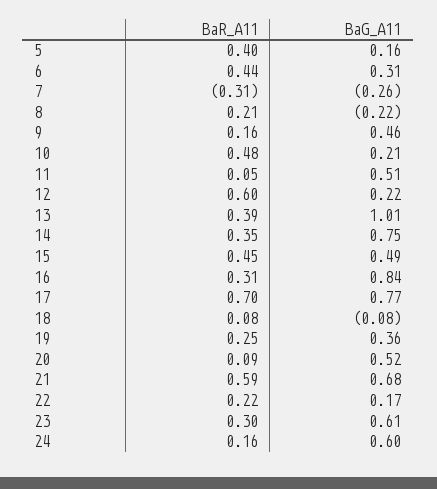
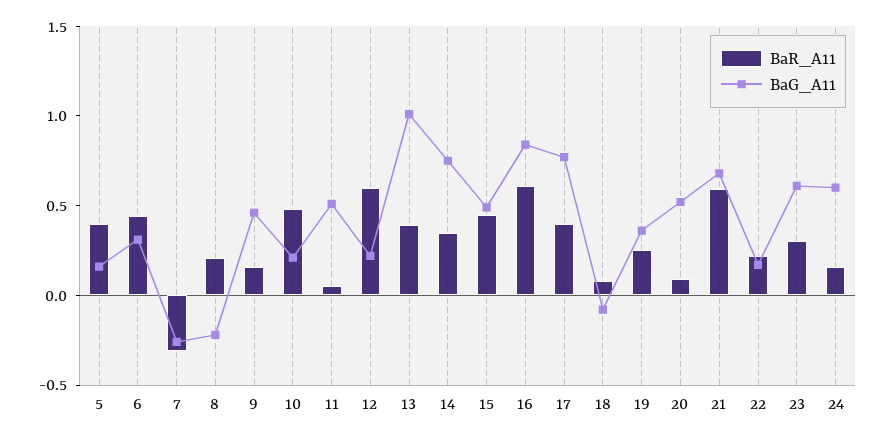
  {
    "BaR_A11": {
      "5": 0.4,
      "6": 0.44,
      "7": -0.31,
      "8": 0.21,
      "9": 0.16,
      "10": 0.48,
      "11": 0.05,
      "12": 0.6,
      "13": 0.39,
      "14": 0.35,
      "15": 0.45,
-     "16": 0.31,
+     "16": 0.6,
-     "17": 0.7,
+     "17": 0.4,
      "18": 0.08,
      "19": 0.25,
      "20": 0.09,
      "21": 0.59,
      "22": 0.22,
      "23": 0.3,
      "24": 0.16
    },
    "BaG_A11": {
      "5": 0.16,
      "6": 0.31,
      "7": -0.26,
      "8": -0.22,
      "9": 0.46,
      "10": 0.21,
      "11": 0.51,
      "12": 0.22,
      "13": 1.01,
      "14": 0.75,
      "15": 0.49,
      "16": 0.84,
      "17": 0.77,
      "18": -0.08,
      "19": 0.36,
      "20": 0.52,
      "21": 0.68,
      "22": 0.17,
      "23": 0.61,
      "24": 0.6
    }
  }

